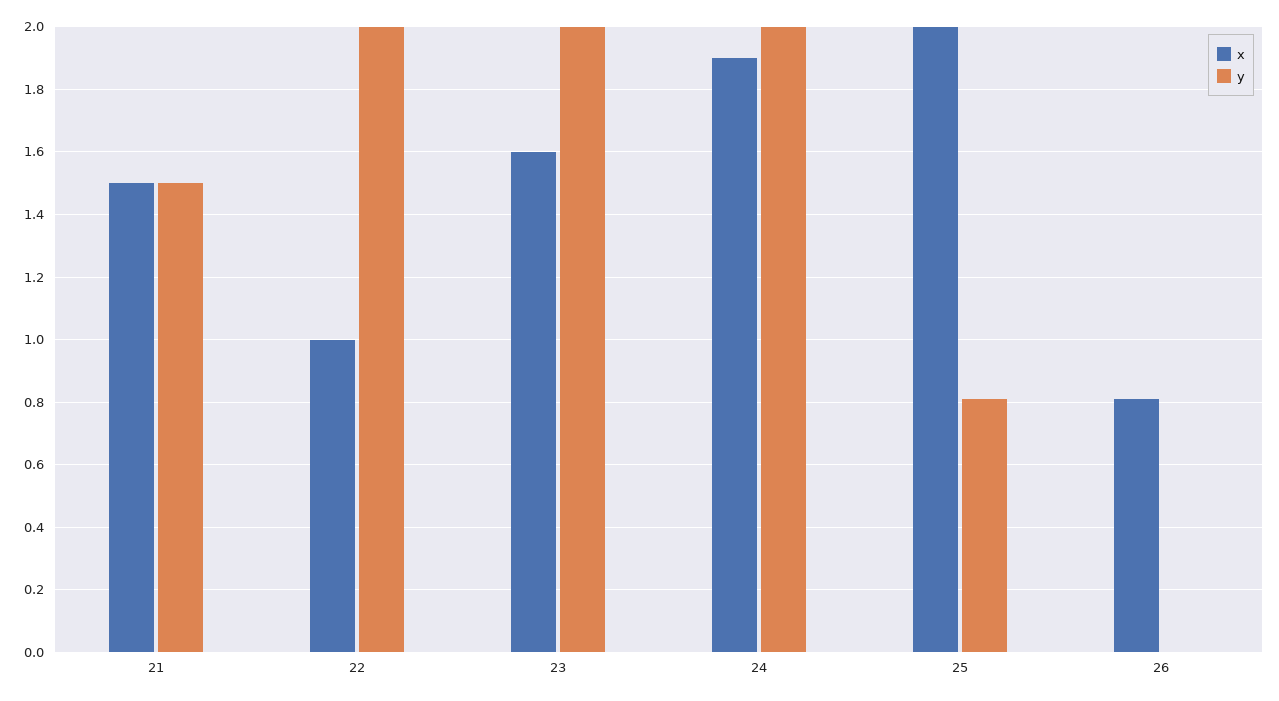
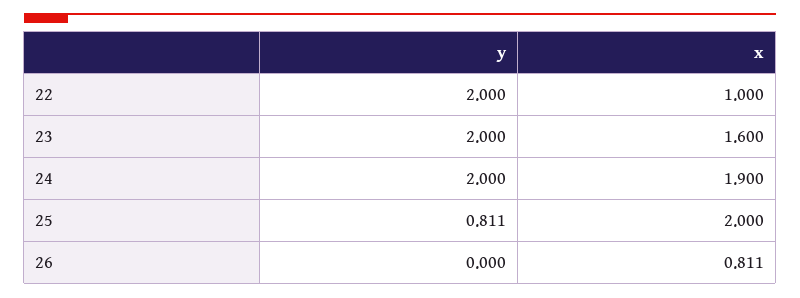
  {
    "x": {
-     "21": 1.5,
      "22": 1,
      "23": 1.6,
      "24": 1.9,
      "25": 2,
      "26": 0.811
    },
    "y": {
-     "21": 1.5,
      "22": 2,
      "23": 2,
      "24": 2,
      "25": 0.811,
      "26": 0
    }
  }

